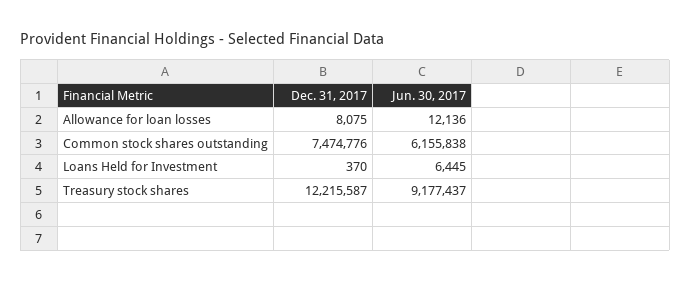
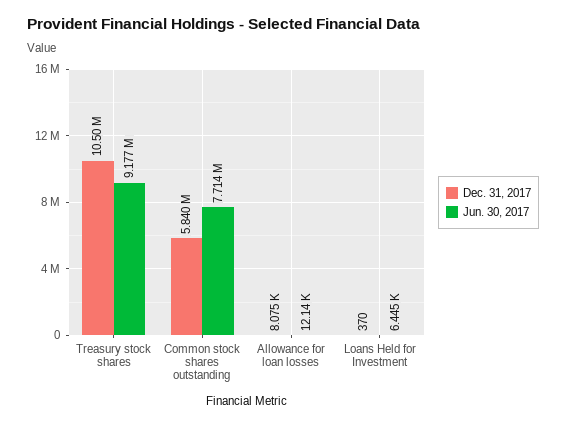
  {
    "Dec. 31, 2017": {
      "Allowance for loan losses": 8075,
-     "Common stock shares outstanding": 7474776,
+     "Common stock shares outstanding": 5840000,
      "Loans Held for Investment": 370,
-     "Treasury stock shares": 12215587
+     "Treasury stock shares": 10500000
    },
    "Jun. 30, 2017": {
      "Allowance for loan losses": 12136,
-     "Common stock shares outstanding": 6155838,
+     "Common stock shares outstanding": 7714000,
      "Loans Held for Investment": 6445,
      "Treasury stock shares": 9177437
    }
  }

